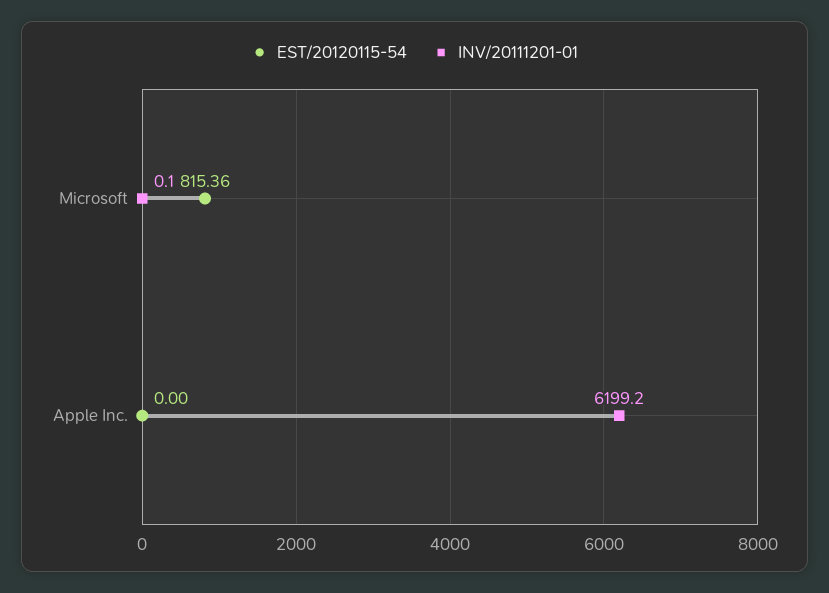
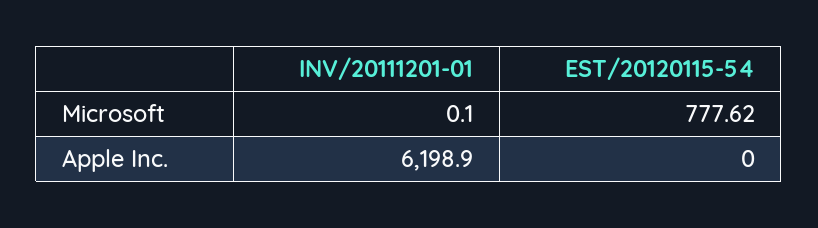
  {
    "EST/20120115-54": {
-     "Microsoft": 815.36,
+     "Microsoft": 777.62,
      "Apple Inc.": 0
    },
    "INV/20111201-01": {
      "Microsoft": 0.1,
-     "Apple Inc.": 6199.2
+     "Apple Inc.": 6198.9
    }
  }

